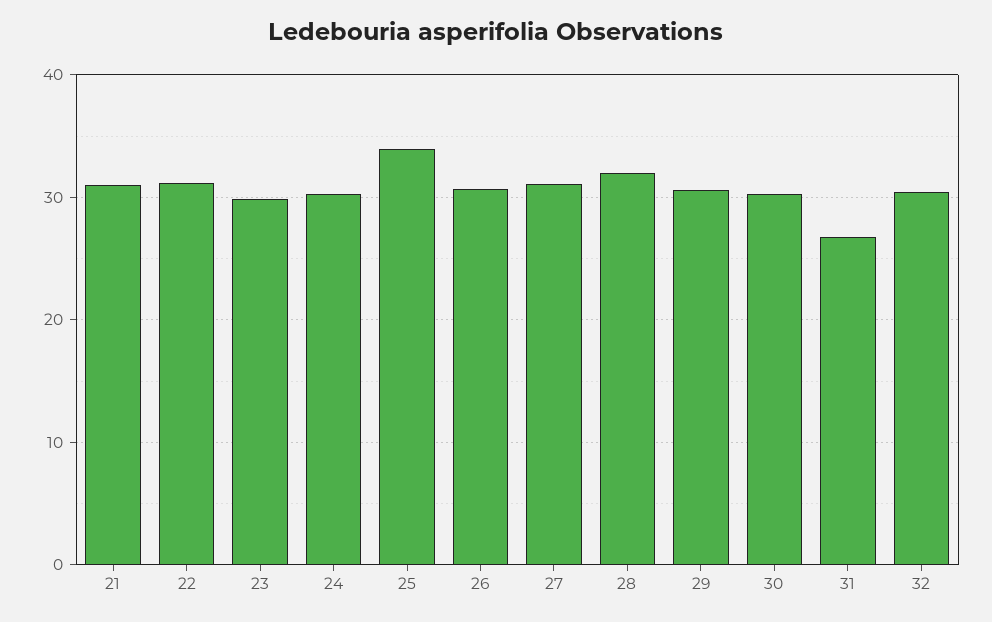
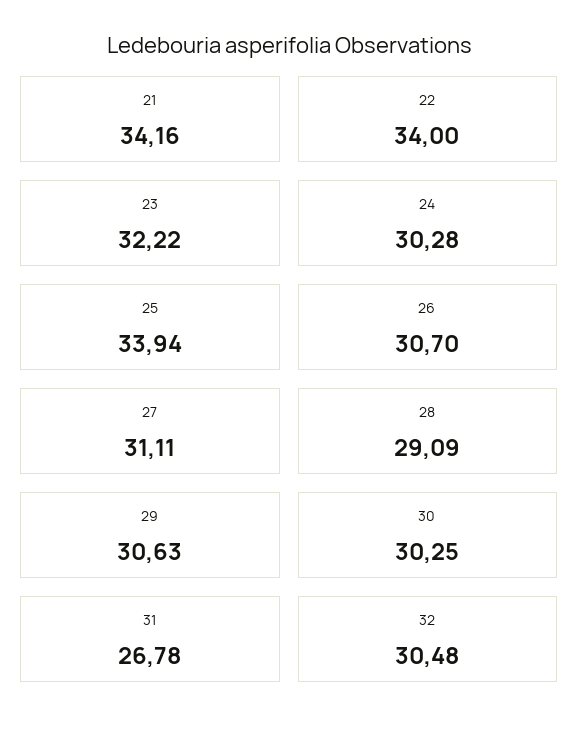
  {
-   "21": 31,
+   "21": 34.16,
-   "22": 31,
+   "22": 34,
-   "23": 30,
+   "23": 32.22,
    "24": 30.28,
    "25": 33.94,
    "26": 30.7,
    "27": 31.11,
-   "28": 32,
+   "28": 29.09,
    "29": 30.63,
    "30": 30.25,
    "31": 26.78,
    "32": 30.48
  }

